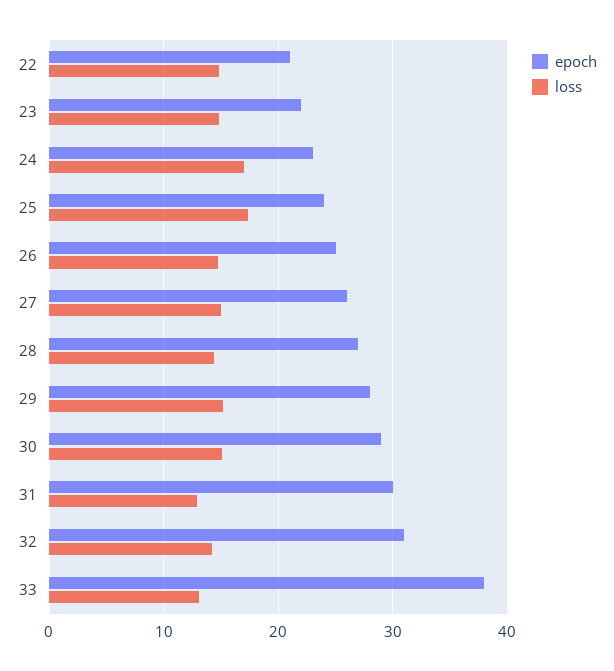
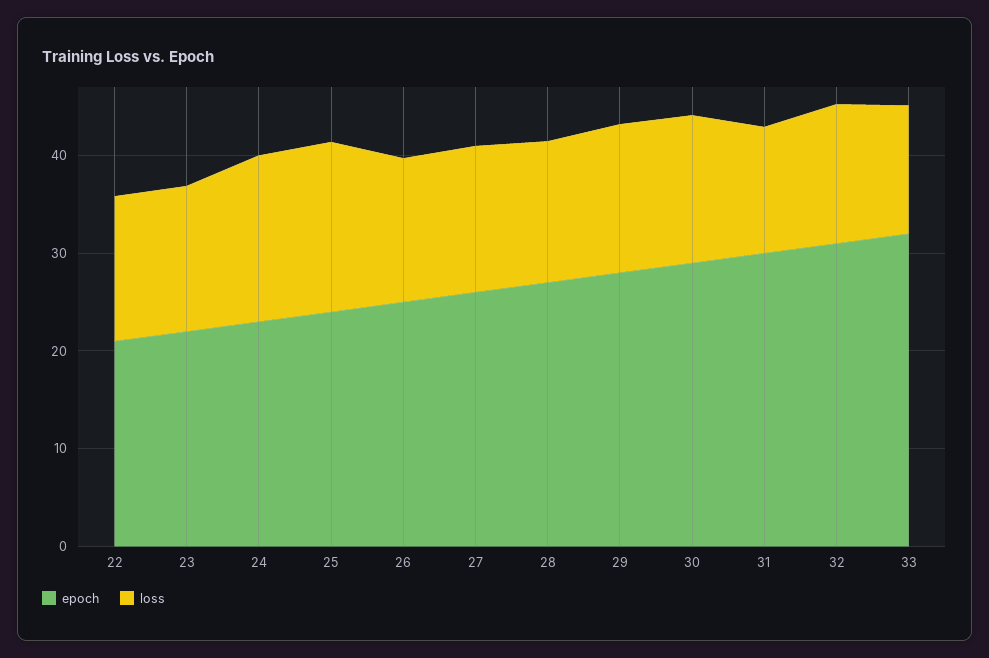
  {
    "epoch": {
      "22": 21,
      "23": 22,
      "24": 23,
      "25": 24,
      "26": 25,
      "27": 26,
      "28": 27,
      "29": 28,
      "30": 29,
      "31": 30,
      "32": 31,
-     "33": 38
+     "33": 32
    },
    "loss": {
      "22": 15,
      "23": 15,
      "24": 17,
      "25": 17,
      "26": 15,
      "27": 15,
      "28": 14,
      "29": 15,
      "30": 15,
      "31": 13,
      "32": 14,
      "33": 13
    }
  }

